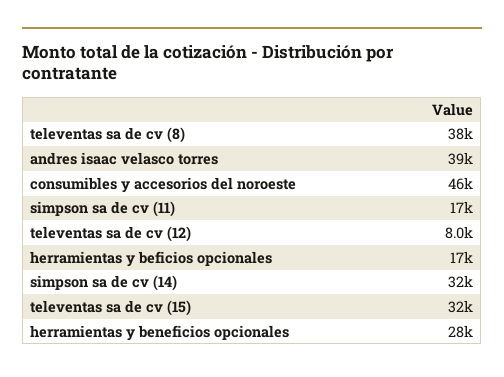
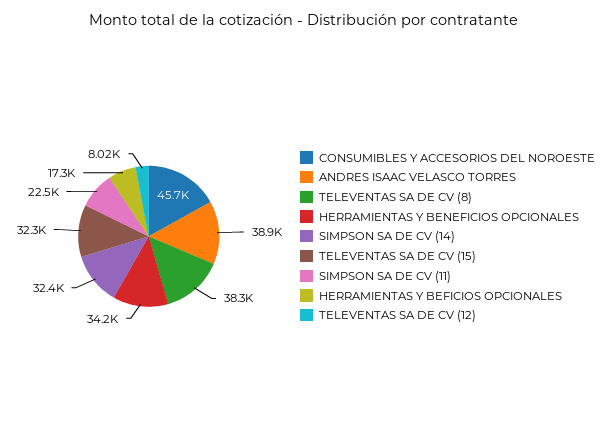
  {
    "televentas sa de cv (8)": 38300,
    "andres isaac velasco torres": 38900,
    "consumibles y accesorios del noroeste": 45700,
-   "simpson sa de cv (11)": 17000,
+   "simpson sa de cv (11)": 22500,
    "televentas sa de cv (12)": 8020,
    "herramientas y beficios opcionales": 17300,
    "simpson sa de cv (14)": 32400,
    "televentas sa de cv (15)": 32300,
-   "herramientas y beneficios opcionales": 28000
+   "herramientas y beneficios opcionales": 34200
  }

